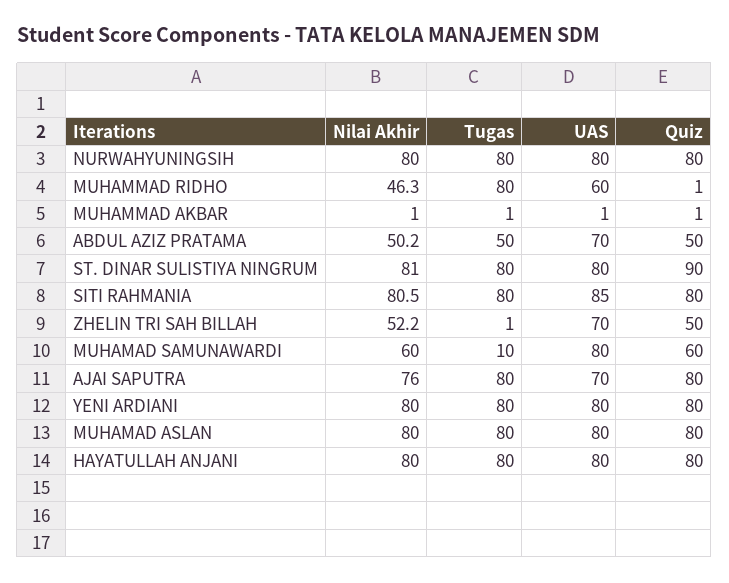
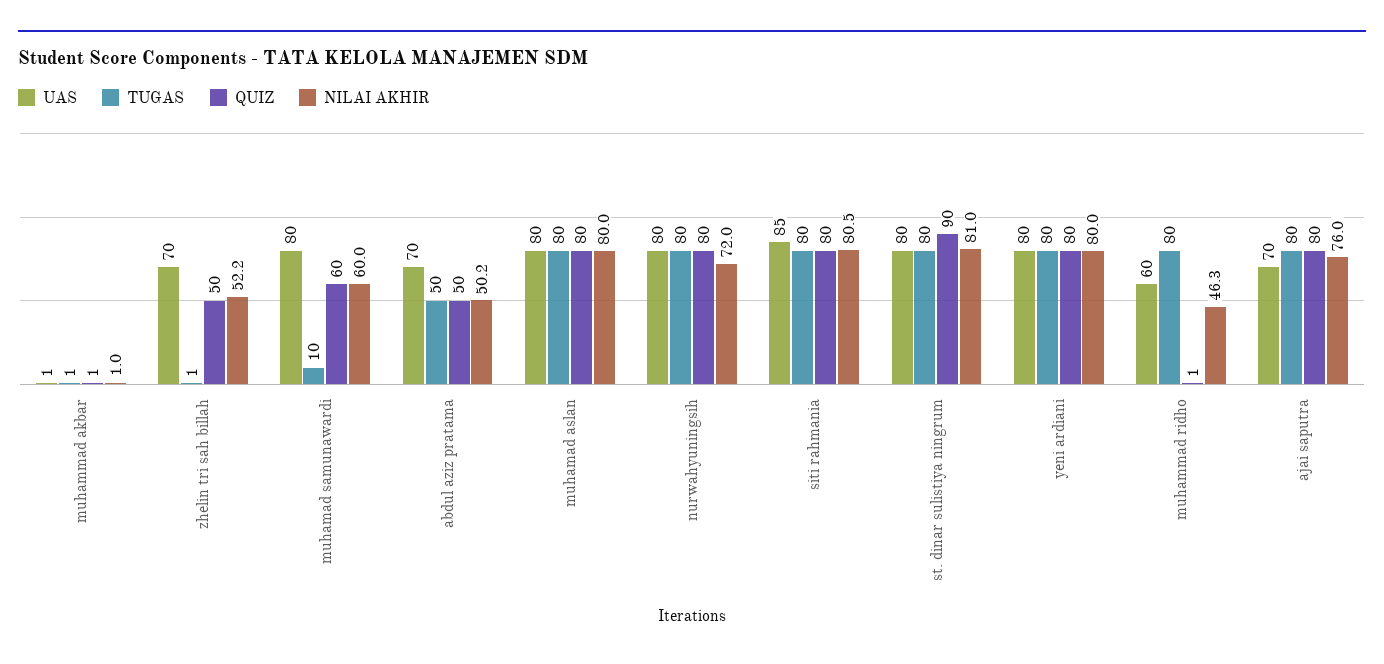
  {
    "Nilai Akhir": {
-     "NURWAHYUNINGSIH": 80,
+     "NURWAHYUNINGSIH": 72,
      "MUHAMMAD RIDHO": 46.3,
      "MUHAMMAD AKBAR": 1,
      "ABDUL AZIZ PRATAMA": 50.2,
      "ST. DINAR SULISTIYA NINGRUM": 81,
      "SITI RAHMANIA": 80.5,
      "ZHELIN TRI SAH BILLAH": 52.2,
      "MUHAMAD SAMUNAWARDI": 60,
      "AJAI SAPUTRA": 76,
      "YENI ARDIANI": 80,
-     "MUHAMAD ASLAN": 80,
+     "MUHAMAD ASLAN": 80
-     "HAYATULLAH ANJANI": 80
    },
    "Tugas": {
      "NURWAHYUNINGSIH": 80,
      "MUHAMMAD RIDHO": 80,
      "MUHAMMAD AKBAR": 1,
      "ABDUL AZIZ PRATAMA": 50,
      "ST. DINAR SULISTIYA NINGRUM": 80,
      "SITI RAHMANIA": 80,
      "ZHELIN TRI SAH BILLAH": 1,
      "MUHAMAD SAMUNAWARDI": 10,
      "AJAI SAPUTRA": 80,
      "YENI ARDIANI": 80,
-     "MUHAMAD ASLAN": 80,
+     "MUHAMAD ASLAN": 80
-     "HAYATULLAH ANJANI": 80
    },
    "UAS": {
      "NURWAHYUNINGSIH": 80,
      "MUHAMMAD RIDHO": 60,
      "MUHAMMAD AKBAR": 1,
      "ABDUL AZIZ PRATAMA": 70,
      "ST. DINAR SULISTIYA NINGRUM": 80,
      "SITI RAHMANIA": 85,
      "ZHELIN TRI SAH BILLAH": 70,
      "MUHAMAD SAMUNAWARDI": 80,
      "AJAI SAPUTRA": 70,
      "YENI ARDIANI": 80,
-     "MUHAMAD ASLAN": 80,
+     "MUHAMAD ASLAN": 80
-     "HAYATULLAH ANJANI": 80
    },
    "Quiz": {
      "NURWAHYUNINGSIH": 80,
      "MUHAMMAD RIDHO": 1,
      "MUHAMMAD AKBAR": 1,
      "ABDUL AZIZ PRATAMA": 50,
      "ST. DINAR SULISTIYA NINGRUM": 90,
      "SITI RAHMANIA": 80,
      "ZHELIN TRI SAH BILLAH": 50,
      "MUHAMAD SAMUNAWARDI": 60,
      "AJAI SAPUTRA": 80,
      "YENI ARDIANI": 80,
-     "MUHAMAD ASLAN": 80,
+     "MUHAMAD ASLAN": 80
-     "HAYATULLAH ANJANI": 80
    }
  }

